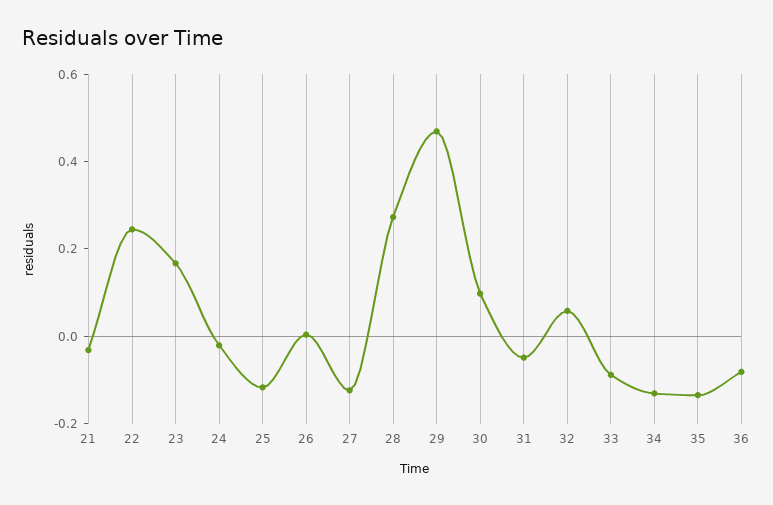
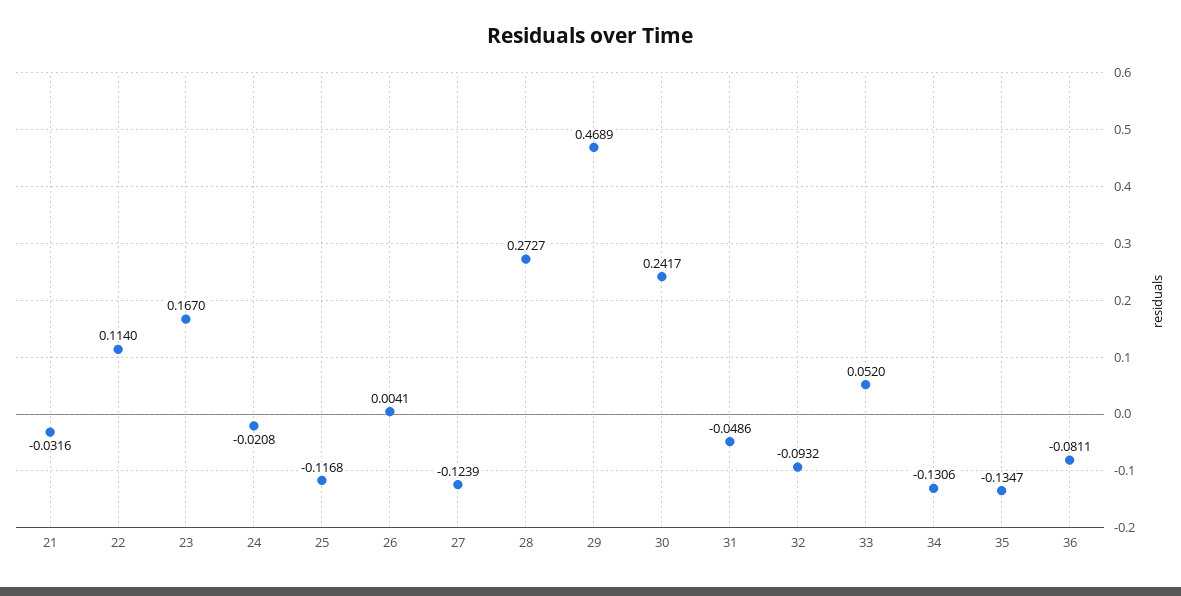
  {
    "21": -0.0316,
-   "22": 0.25,
+   "22": 0.114,
    "23": 0.167,
    "24": -0.0208,
    "25": -0.1168,
    "26": 0.0041,
    "27": -0.1239,
    "28": 0.2727,
    "29": 0.4689,
-   "30": 0.1,
+   "30": 0.2417,
    "31": -0.0486,
-   "32": 0.05,
+   "32": -0.0932,
-   "33": -0.1,
+   "33": 0.052,
    "34": -0.1306,
    "35": -0.1347,
    "36": -0.0811
  }

